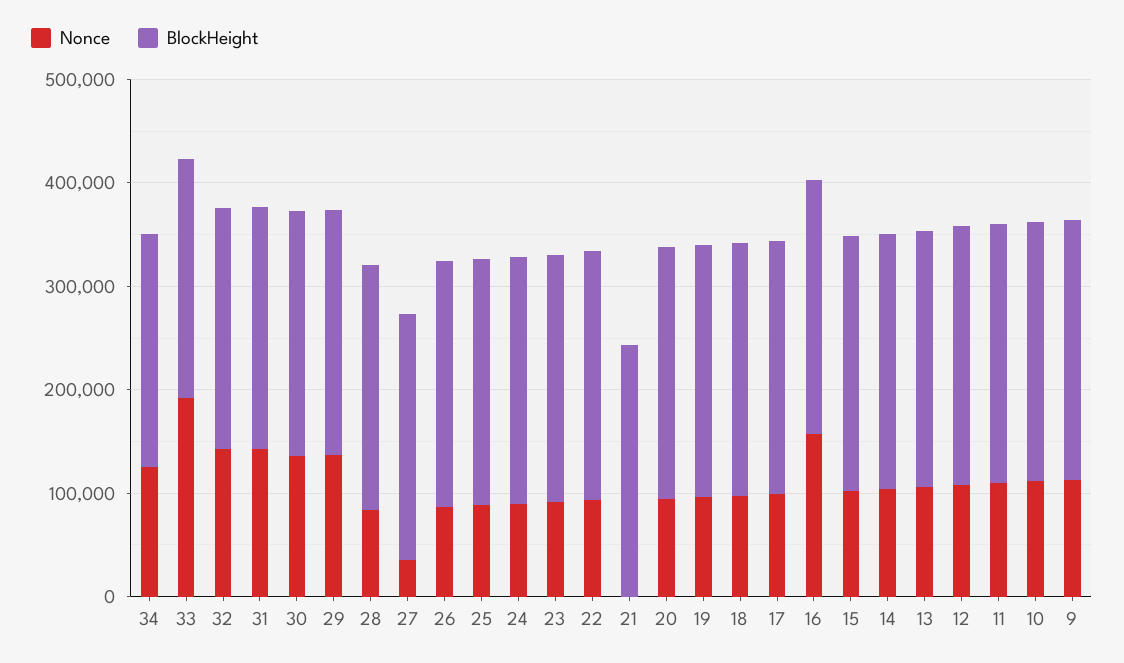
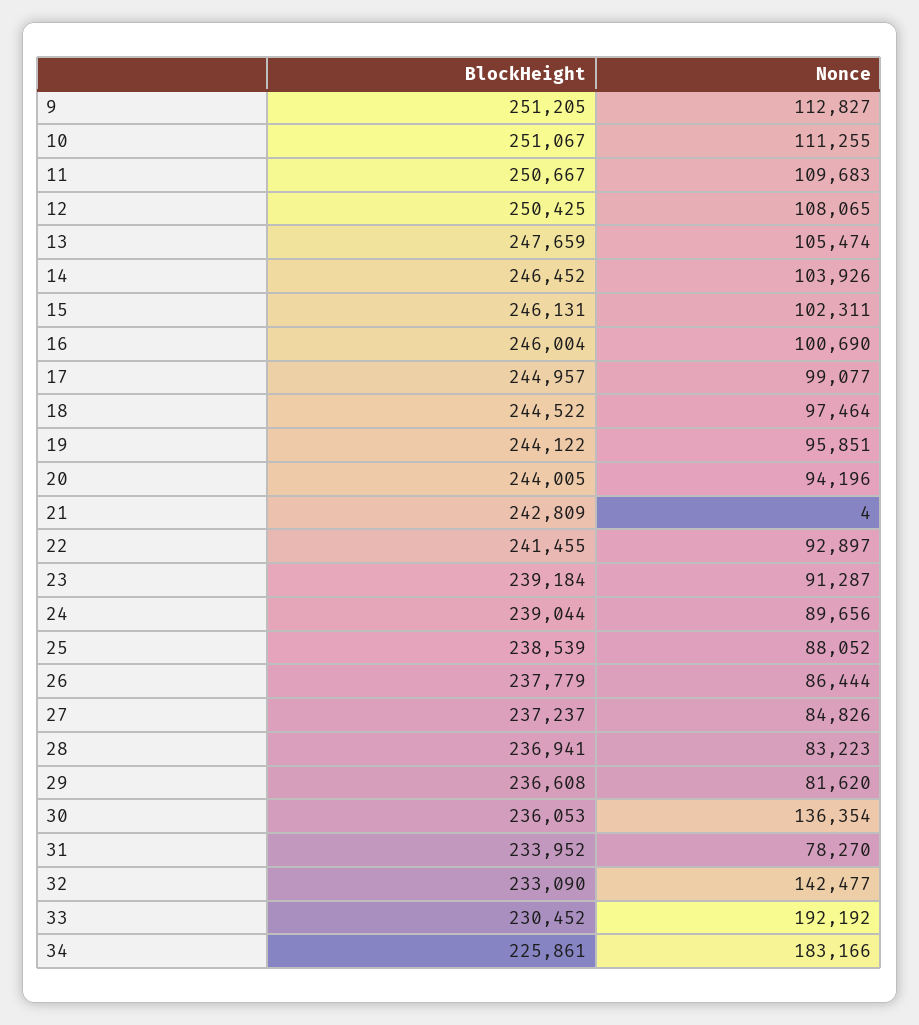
  {
    "Nonce": {
-     "34": 120000,
+     "34": 183166,
      "33": 192192,
      "32": 142477,
-     "31": 140000,
+     "31": 78270,
      "30": 136354,
-     "29": 140000,
+     "29": 81620,
      "28": 83223,
-     "27": 40000,
+     "27": 84826,
      "26": 86444,
      "25": 88052,
      "24": 89656,
      "23": 91287,
      "22": 92897,
      "21": 4,
      "20": 94196,
      "19": 95851,
      "18": 97464,
      "17": 99077,
-     "16": 160000,
+     "16": 100690,
      "15": 102311,
      "14": 103926,
      "13": 105474,
      "12": 108065,
      "11": 109683,
      "10": 111255,
      "9": 112827
    },
    "BlockHeight": {
      "34": 225861,
      "33": 230452,
      "32": 233090,
      "31": 233952,
      "30": 236053,
      "29": 236608,
      "28": 236941,
      "27": 237237,
      "26": 237779,
      "25": 238539,
      "24": 239044,
      "23": 239184,
      "22": 241455,
      "21": 242809,
      "20": 244005,
      "19": 244122,
      "18": 244522,
      "17": 244957,
      "16": 246004,
      "15": 246131,
      "14": 246452,
      "13": 247659,
      "12": 250425,
      "11": 250667,
      "10": 251067,
      "9": 251205
    }
  }

